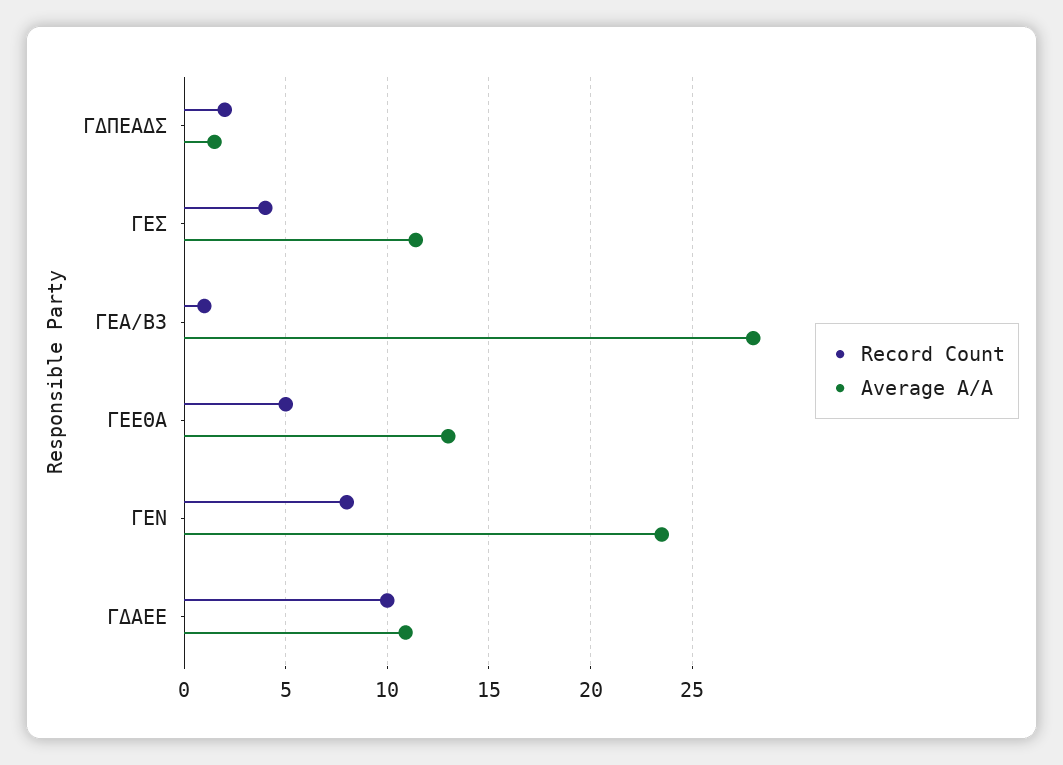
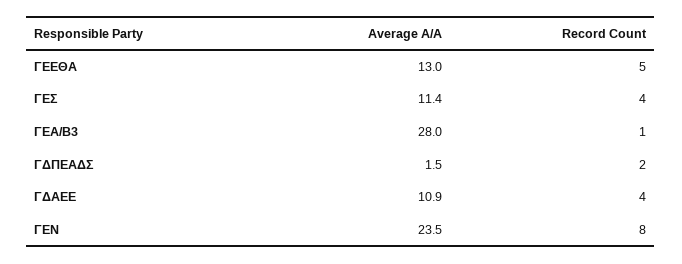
  {
    "Record Count": {
      "ΓΔΠΕΑΔΣ": 2,
      "ΓΕΣ": 4,
      "ΓΕΑ/Β3": 1,
      "ΓΕΕΘΑ": 5,
      "ΓΕΝ": 8,
-     "ΓΔΑΕΕ": 10
+     "ΓΔΑΕΕ": 4
    },
    "Average A/A": {
      "ΓΔΠΕΑΔΣ": 1.5,
      "ΓΕΣ": 11.4,
      "ΓΕΑ/Β3": 28,
      "ΓΕΕΘΑ": 13,
      "ΓΕΝ": 23.5,
      "ΓΔΑΕΕ": 10.9
    }
  }

